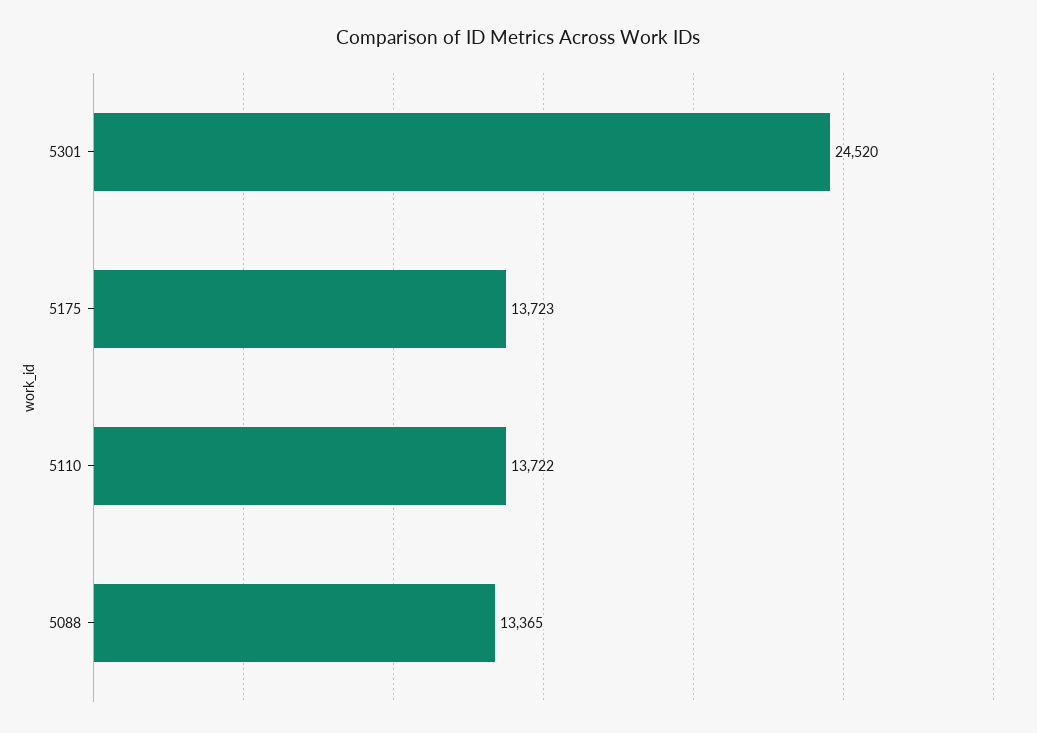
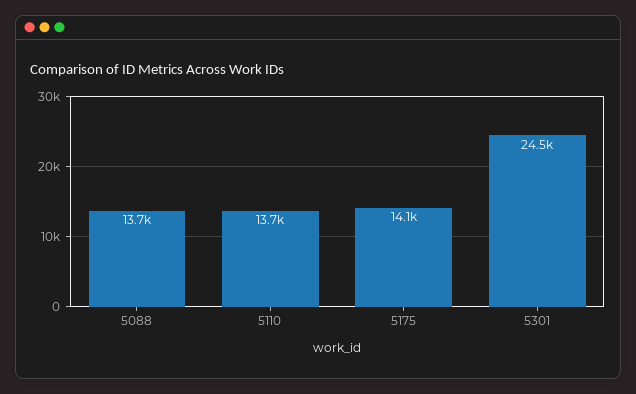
  {
    "5301": 24520,
-   "5175": 13723,
+   "5175": 14100,
    "5110": 13722,
-   "5088": 13365
+   "5088": 13700
  }

